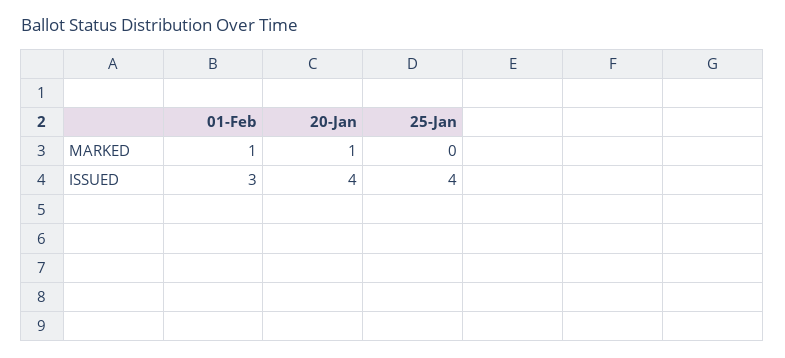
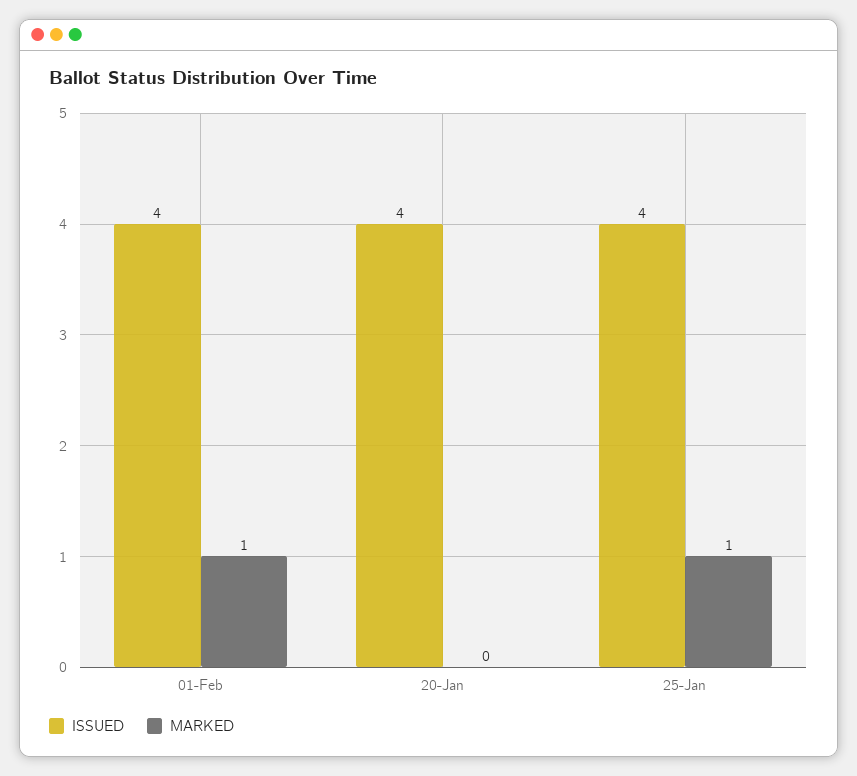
  {
    "MARKED": {
      "01-Feb": 1,
-     "20-Jan": 1,
+     "20-Jan": 0,
-     "25-Jan": 0
+     "25-Jan": 1
    },
    "ISSUED": {
-     "01-Feb": 3,
+     "01-Feb": 4,
      "20-Jan": 4,
      "25-Jan": 4
    }
  }

